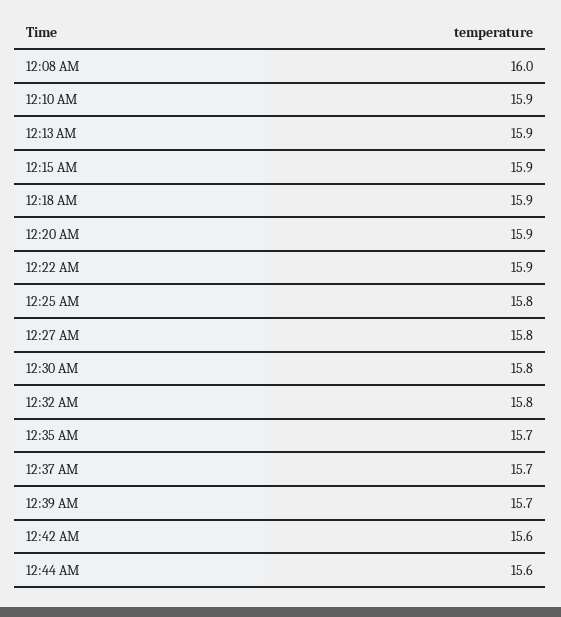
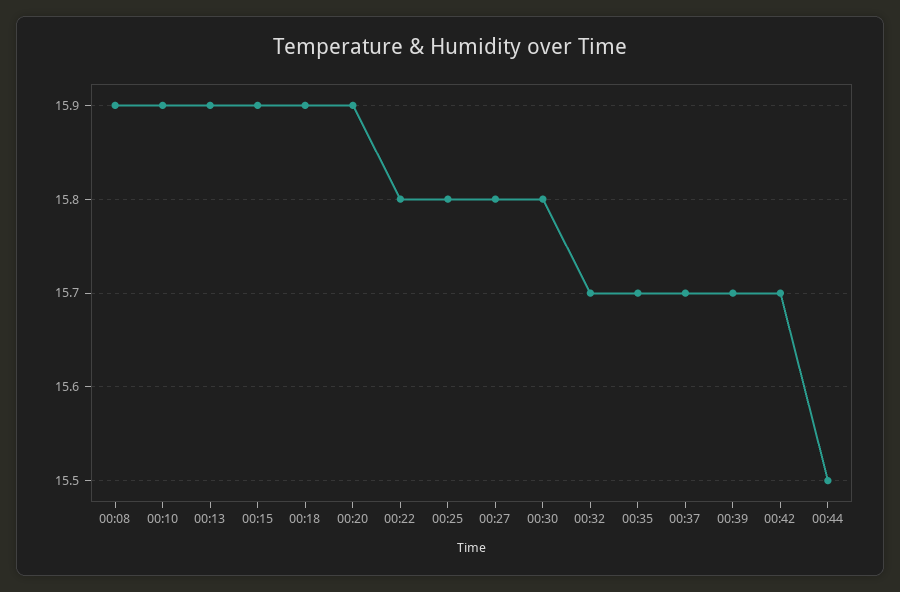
  {
-   "12:08 AM": 16,
+   "12:08 AM": 15.9,
    "12:10 AM": 15.9,
    "12:13 AM": 15.9,
    "12:15 AM": 15.9,
    "12:18 AM": 15.9,
    "12:20 AM": 15.9,
-   "12:22 AM": 15.9,
+   "12:22 AM": 15.8,
    "12:25 AM": 15.8,
    "12:27 AM": 15.8,
    "12:30 AM": 15.8,
-   "12:32 AM": 15.8,
+   "12:32 AM": 15.7,
    "12:35 AM": 15.7,
    "12:37 AM": 15.7,
    "12:39 AM": 15.7,
-   "12:42 AM": 15.6,
+   "12:42 AM": 15.7,
-   "12:44 AM": 15.6
+   "12:44 AM": 15.5
  }

